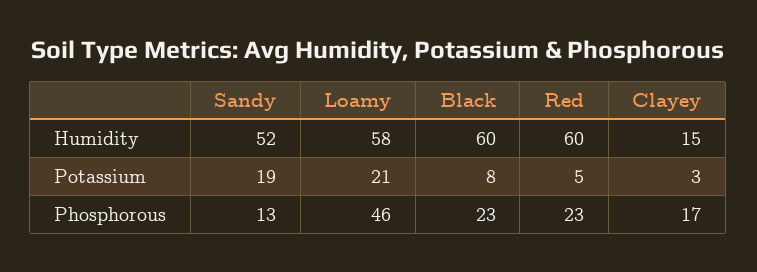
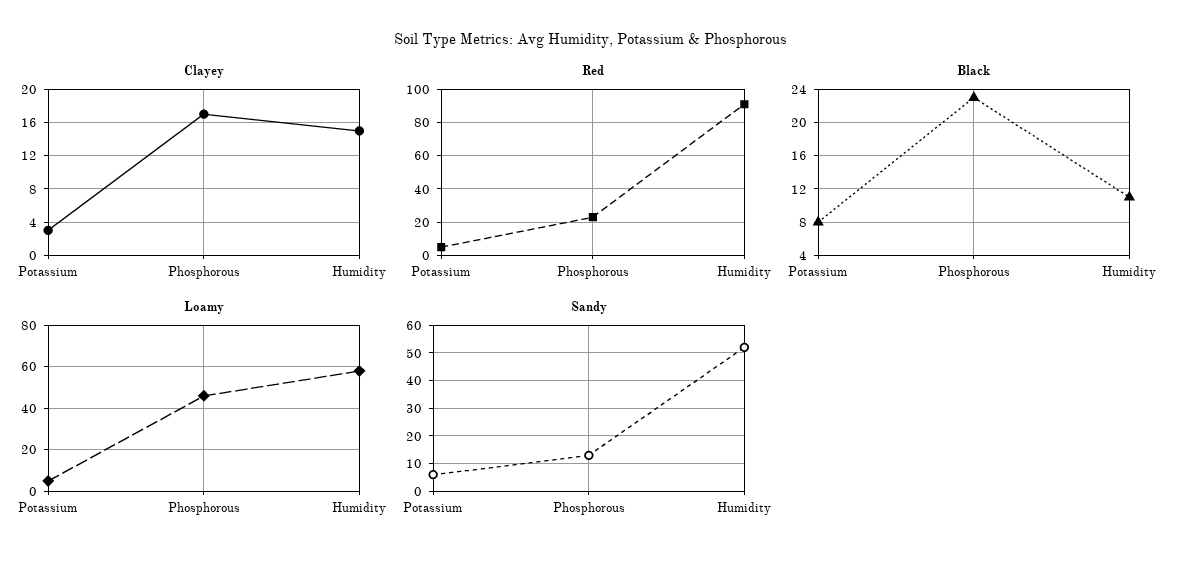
  {
    "Sandy": {
      "Humidity": 52,
-     "Potassium": 19,
+     "Potassium": 5,
      "Phosphorous": 13
    },
    "Loamy": {
      "Humidity": 58,
-     "Potassium": 21,
+     "Potassium": 5,
      "Phosphorous": 46
    },
    "Black": {
-     "Humidity": 60,
+     "Humidity": 11,
      "Potassium": 8,
      "Phosphorous": 23
    },
    "Red": {
-     "Humidity": 60,
+     "Humidity": 90,
      "Potassium": 5,
      "Phosphorous": 23
    },
    "Clayey": {
      "Humidity": 15,
      "Potassium": 3,
      "Phosphorous": 17
    }
  }

